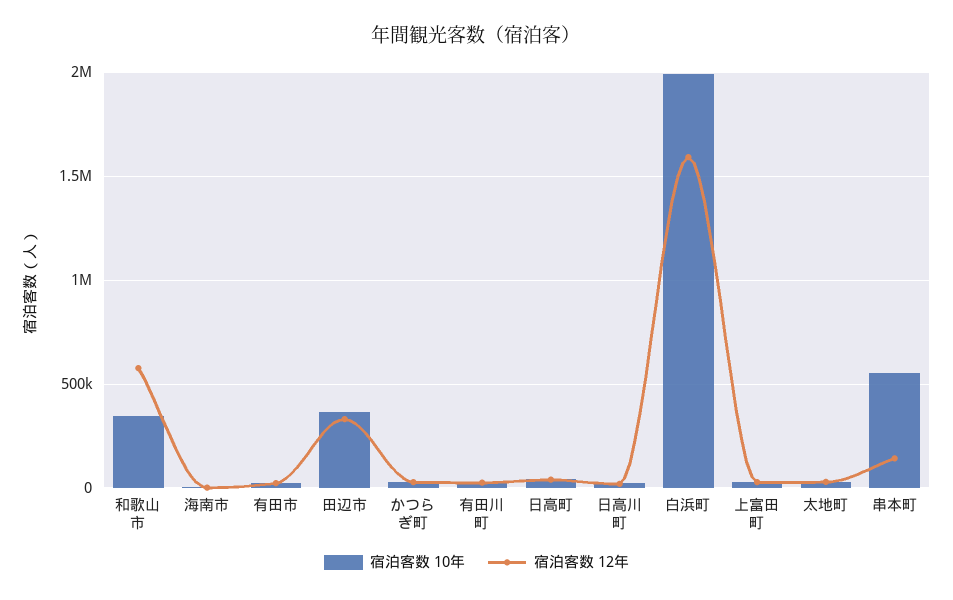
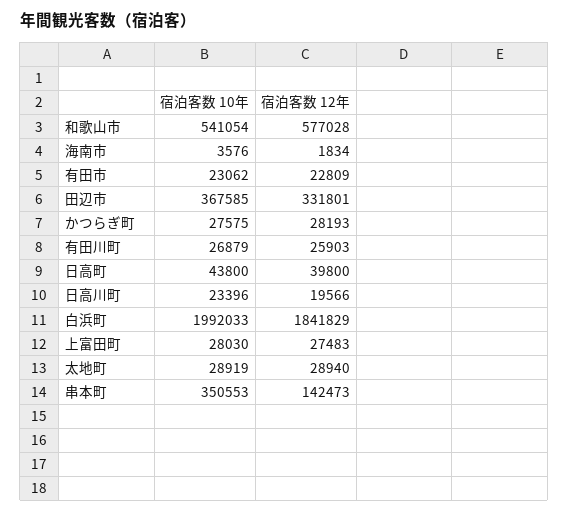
  {
    "宿泊客数 10年": {
-     "和歌山市": 350000,
+     "和歌山市": 541054,
      "海南市": 3576,
      "有田市": 23062,
      "田辺市": 367585,
      "かつらぎ町": 27575,
      "有田川町": 26879,
      "日高町": 43800,
      "日高川町": 23396,
      "白浜町": 1992033,
      "上富田町": 28030,
      "太地町": 28919,
-     "串本町": 550000
+     "串本町": 350553
    },
    "宿泊客数 12年": {
      "和歌山市": 577028,
      "海南市": 1834,
      "有田市": 22809,
      "田辺市": 331801,
      "かつらぎ町": 28193,
      "有田川町": 25903,
      "日高町": 39800,
      "日高川町": 19566,
-     "白浜町": 1600000,
+     "白浜町": 1841829,
      "上富田町": 27483,
      "太地町": 28940,
      "串本町": 142473
    }
  }

